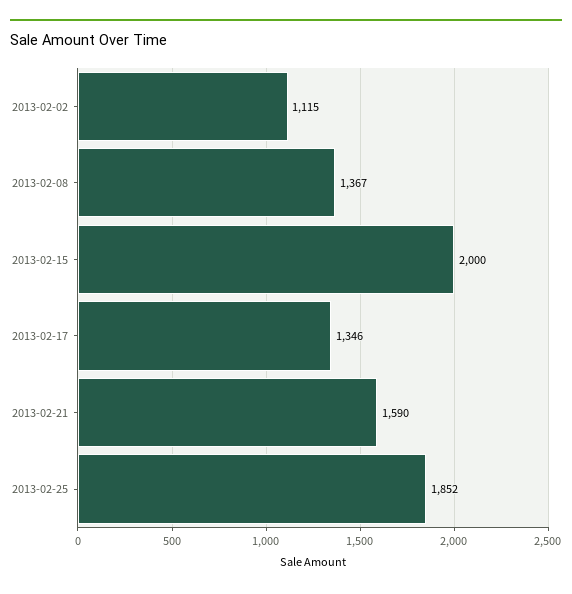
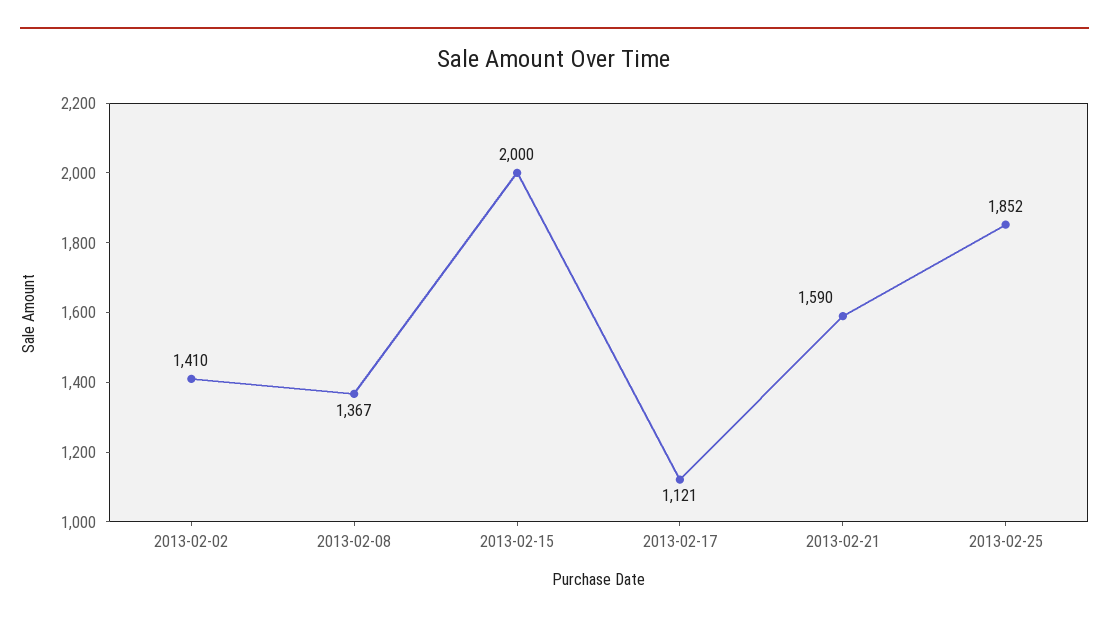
  {
-   "2013-02-02": 1115,
+   "2013-02-02": 1410,
    "2013-02-08": 1367,
    "2013-02-15": 2000,
-   "2013-02-17": 1346,
+   "2013-02-17": 1121,
    "2013-02-21": 1590,
    "2013-02-25": 1852
  }

